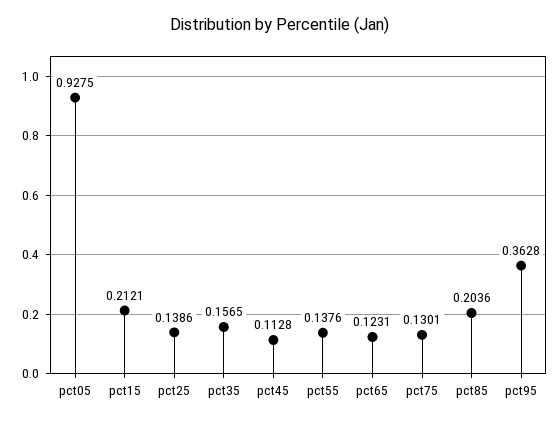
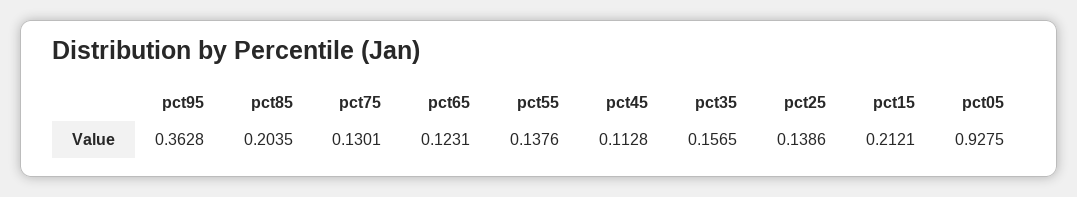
  {
    "pct05": 0.9275,
    "pct15": 0.2121,
    "pct25": 0.1386,
    "pct35": 0.1565,
    "pct45": 0.1128,
    "pct55": 0.1376,
    "pct65": 0.1231,
    "pct75": 0.1301,
-   "pct85": 0.2036,
+   "pct85": 0.2035,
    "pct95": 0.3628
  }

